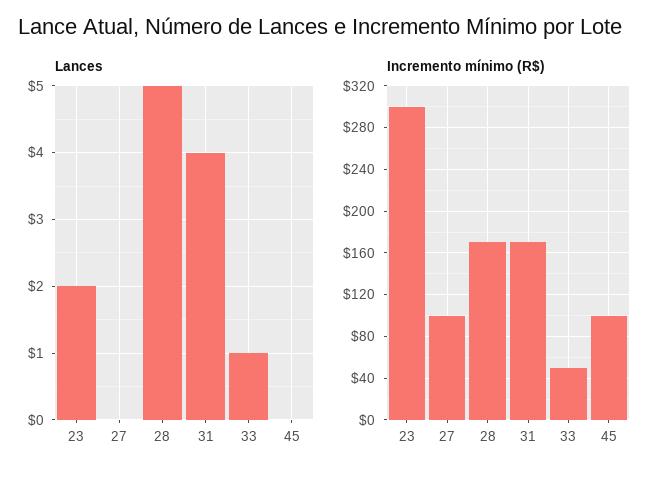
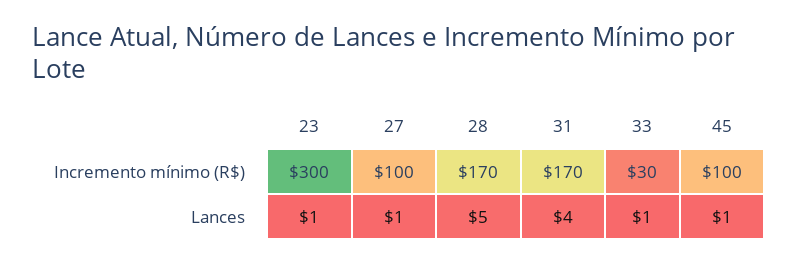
  {
    "Lances": {
-     "23": 2,
+     "23": 1,
-     "27": 0,
+     "27": 1,
      "28": 5,
      "31": 4,
      "33": 1,
-     "45": 0
+     "45": 1
    },
    "Incremento mínimo (R$)": {
      "23": 300,
      "27": 100,
      "28": 170,
      "31": 170,
-     "33": 50,
+     "33": 30,
      "45": 100
    }
  }

